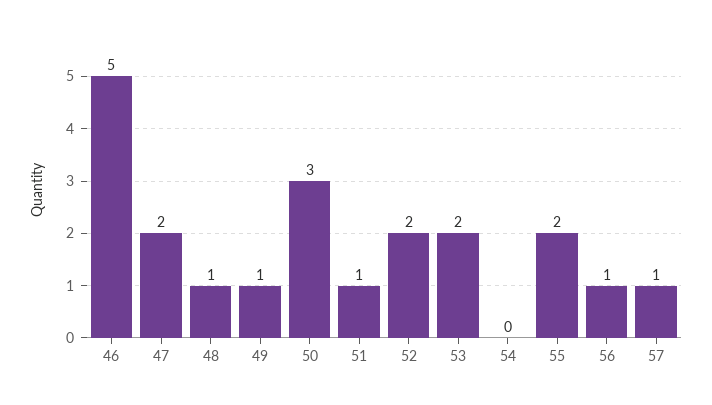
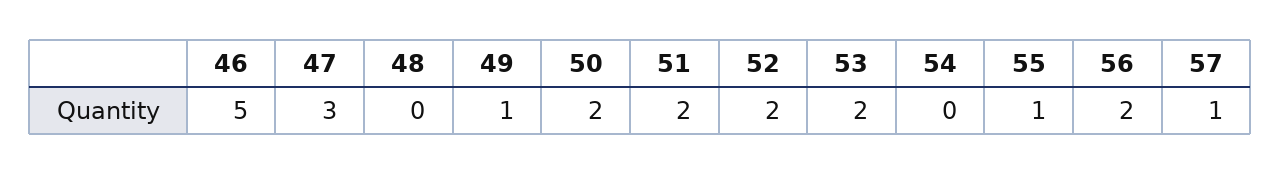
  {
    "46": 5,
-   "47": 2,
+   "47": 3,
-   "48": 1,
+   "48": 0,
    "49": 1,
-   "50": 3,
+   "50": 2,
-   "51": 1,
+   "51": 2,
    "52": 2,
    "53": 2,
    "54": 0,
-   "55": 2,
+   "55": 1,
-   "56": 1,
+   "56": 2,
    "57": 1
  }

